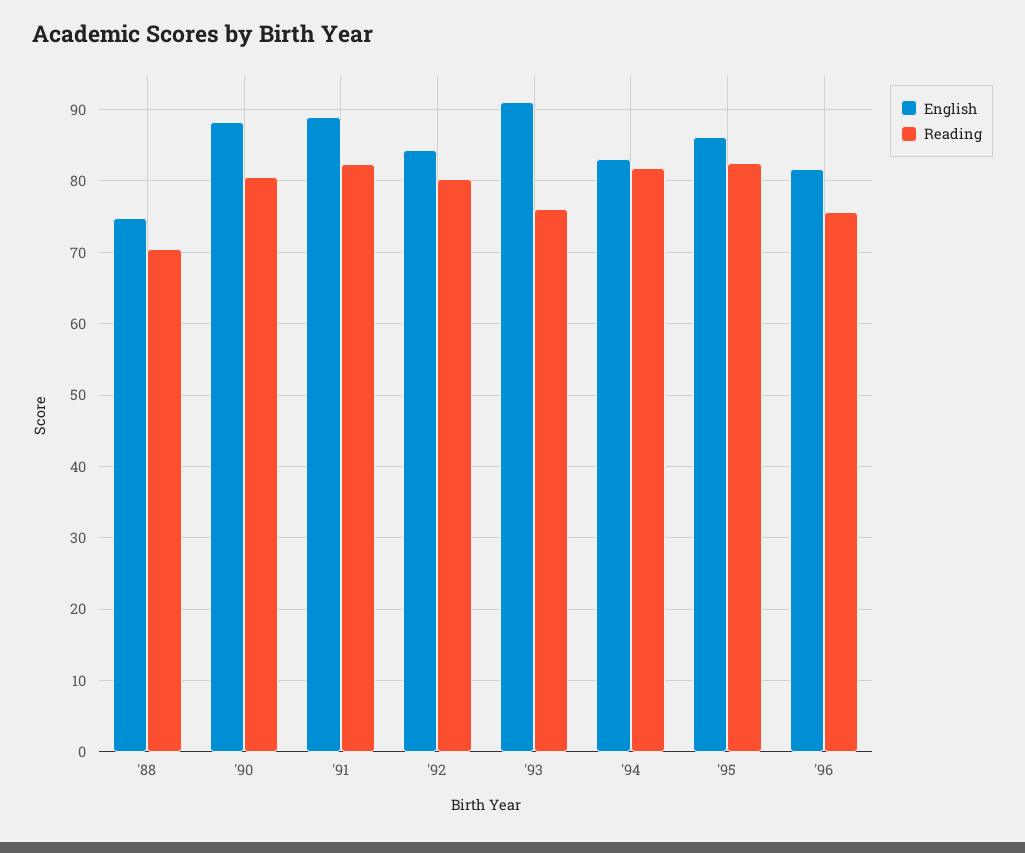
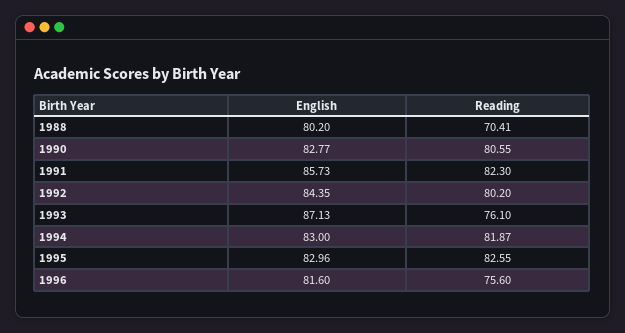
  {
    "English": {
-     "'88": 75,
+     "'88": 80.2,
-     "'90": 88,
+     "'90": 82.77,
-     "'91": 89,
+     "'91": 85.73,
      "'92": 84.35,
-     "'93": 91,
+     "'93": 87.13,
      "'94": 83,
-     "'95": 86,
+     "'95": 82.96,
      "'96": 81.6
    },
    "Reading": {
      "'88": 70.41,
      "'90": 80.55,
      "'91": 82.3,
      "'92": 80.2,
      "'93": 76.1,
      "'94": 81.87,
      "'95": 82.55,
      "'96": 75.6
    }
  }

